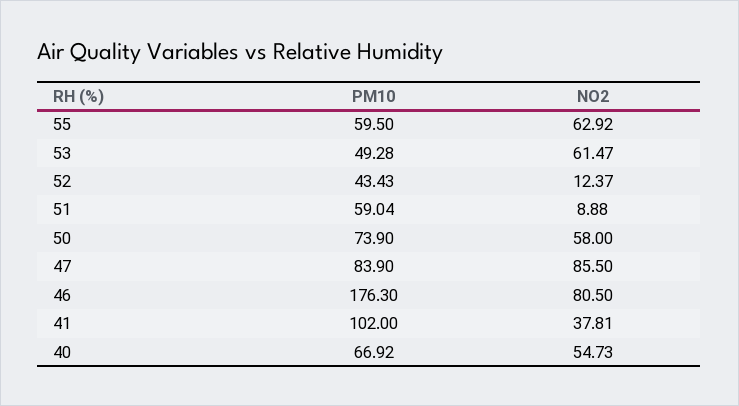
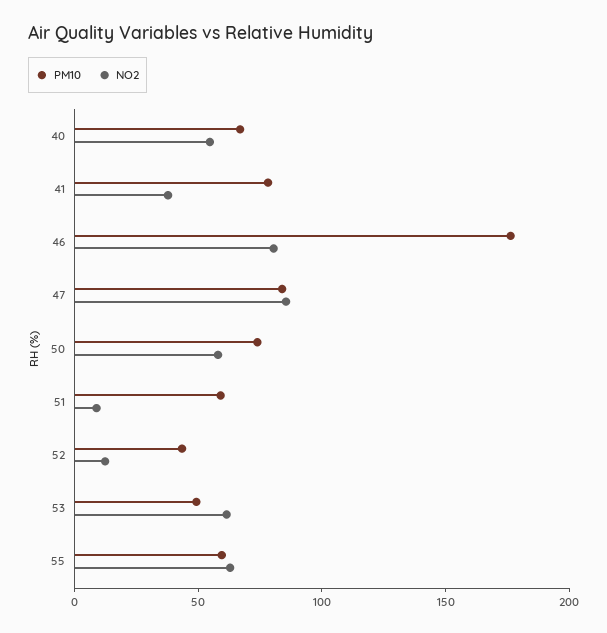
  {
    "PM10": {
      "55": 59.5,
      "53": 49.28,
      "52": 43.43,
      "51": 59.04,
      "50": 73.9,
      "47": 83.9,
      "46": 176.3,
-     "41": 102,
+     "41": 80,
      "40": 66.92
    },
    "NO2": {
      "55": 62.92,
      "53": 61.47,
      "52": 12.37,
      "51": 8.88,
      "50": 58,
      "47": 85.5,
      "46": 80.5,
      "41": 37.81,
      "40": 54.73
    }
  }

